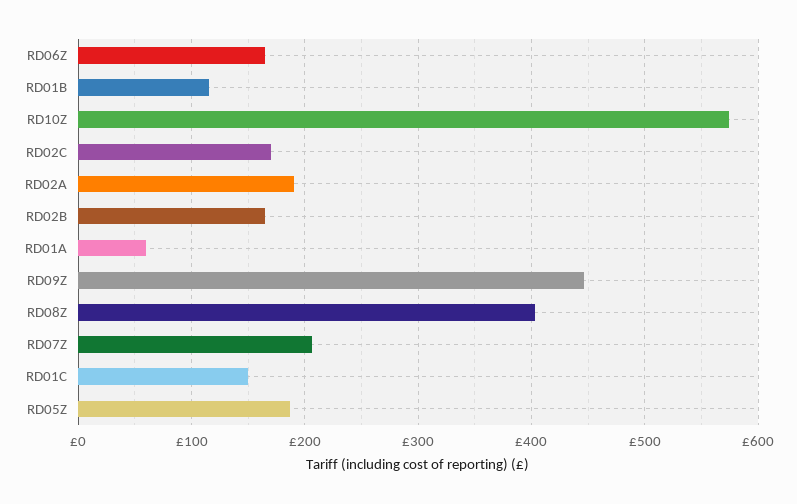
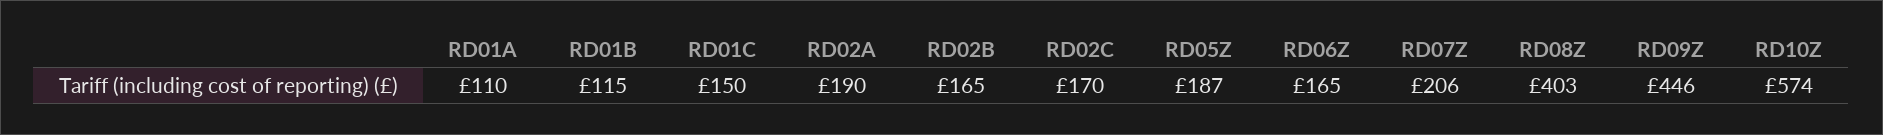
  {
    "RD06Z": 165,
    "RD01B": 115,
    "RD10Z": 574,
    "RD02C": 170,
    "RD02A": 190,
    "RD02B": 165,
-   "RD01A": 60,
+   "RD01A": 110,
    "RD09Z": 446,
    "RD08Z": 403,
    "RD07Z": 206,
    "RD01C": 150,
    "RD05Z": 187
  }

